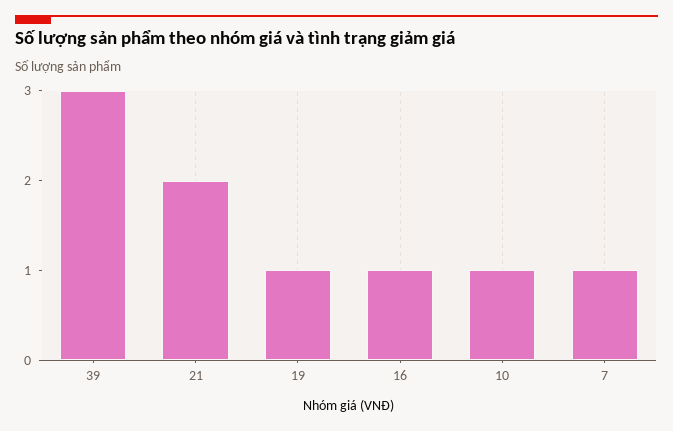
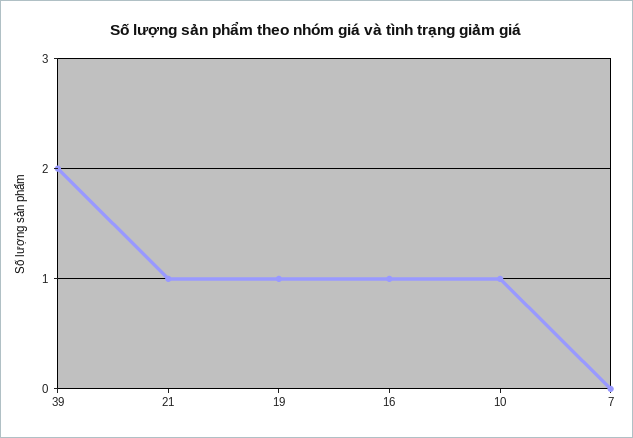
  {
-   "39": 3,
+   "39": 2,
-   "21": 2,
+   "21": 1,
    "19": 1,
    "16": 1,
    "10": 1,
-   "7": 1
+   "7": 0
  }

